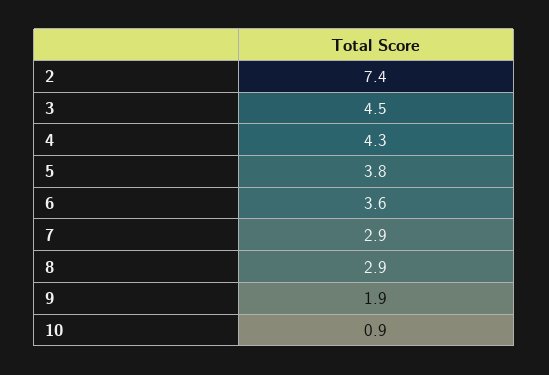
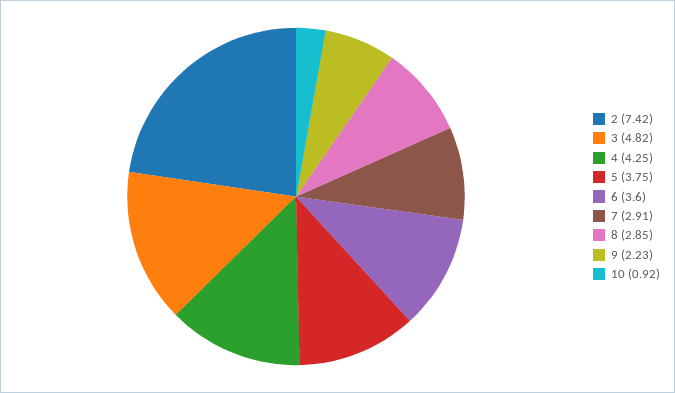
  {
    "2": 7.42,
-   "3": 4.5,
+   "3": 4.82,
    "4": 4.25,
    "5": 3.75,
    "6": 3.6,
    "7": 2.91,
    "8": 2.85,
-   "9": 1.9,
+   "9": 2.23,
    "10": 0.92
  }

